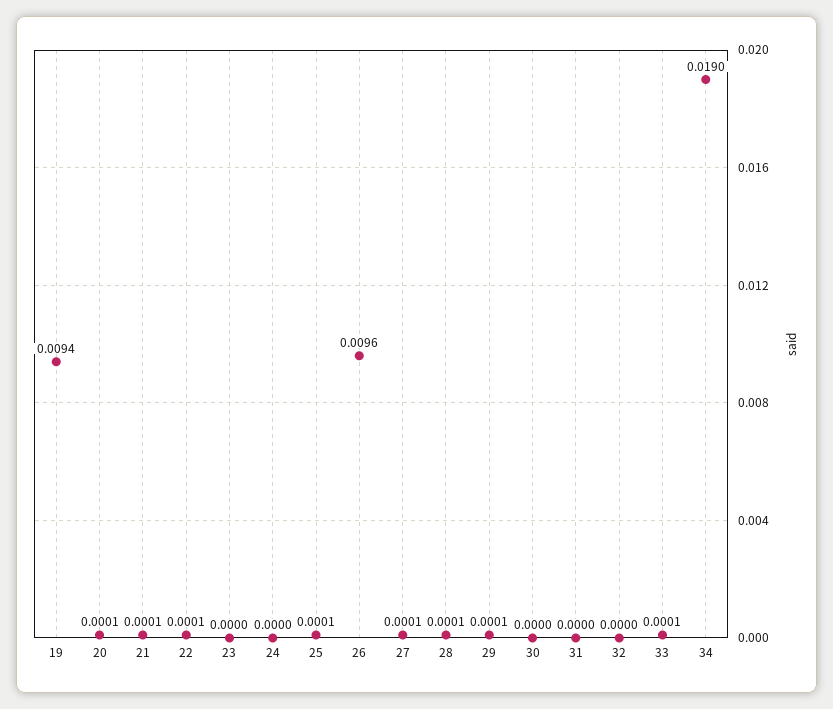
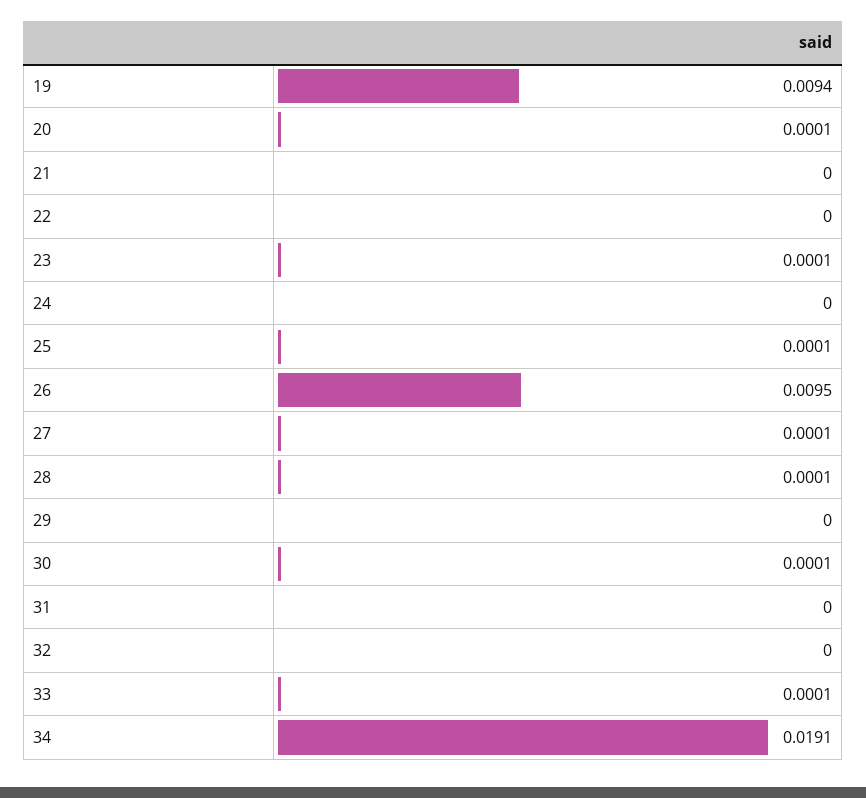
  {
    "19": 0.0094,
    "20": 0.0001,
-   "21": 0.0001,
+   "21": 0,
-   "22": 0.0001,
+   "22": 0,
-   "23": 0,
+   "23": 0.0001,
    "24": 0,
    "25": 0.0001,
-   "26": 0.0096,
+   "26": 0.0095,
    "27": 0.0001,
    "28": 0.0001,
-   "29": 0.0001,
+   "29": 0,
-   "30": 0,
+   "30": 0.0001,
    "31": 0,
    "32": 0,
    "33": 0.0001,
-   "34": 0.019
+   "34": 0.0191
  }

